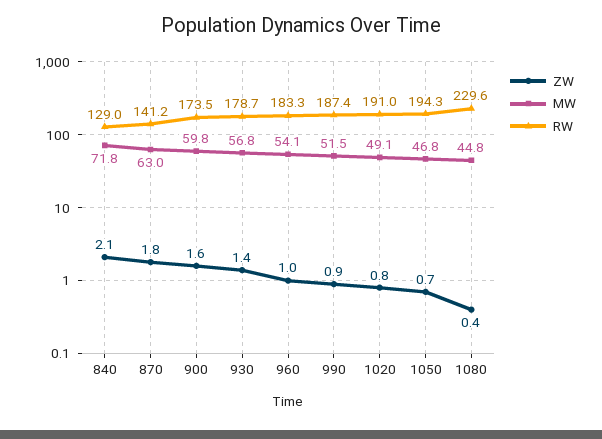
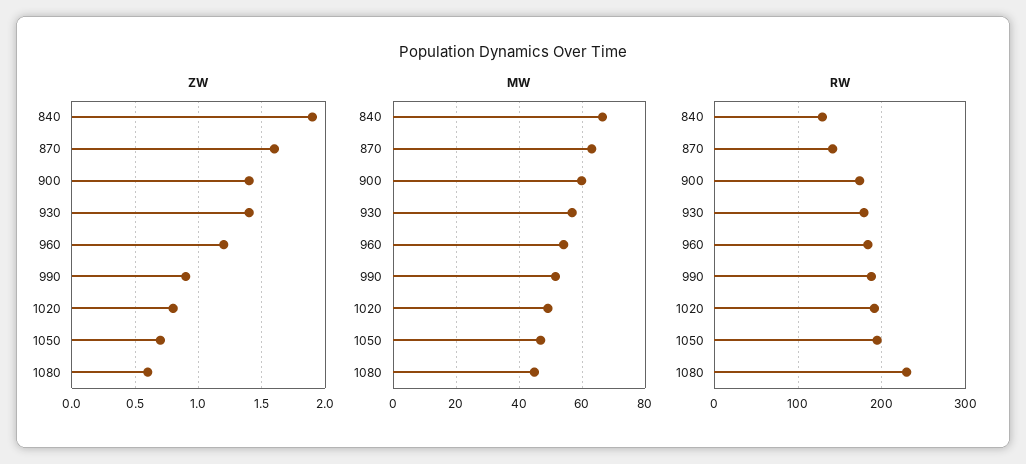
  {
    "ZW": {
-     "840": 2.1,
+     "840": 1.9,
-     "870": 1.8,
+     "870": 1.6,
-     "900": 1.6,
+     "900": 1.4,
      "930": 1.4,
-     "960": 1,
+     "960": 1.2,
      "990": 0.9,
      "1020": 0.8,
      "1050": 0.7,
-     "1080": 0.4
+     "1080": 0.6
    },
    "MW": {
-     "840": 71.8,
+     "840": 66,
      "870": 63,
      "900": 59.8,
      "930": 56.8,
      "960": 54.1,
      "990": 51.5,
      "1020": 49.1,
      "1050": 46.8,
      "1080": 44.8
    },
    "RW": {
      "840": 129,
      "870": 141.2,
      "900": 173.5,
      "930": 178.7,
      "960": 183.3,
      "990": 187.4,
      "1020": 191,
      "1050": 194.3,
      "1080": 229.6
    }
  }

